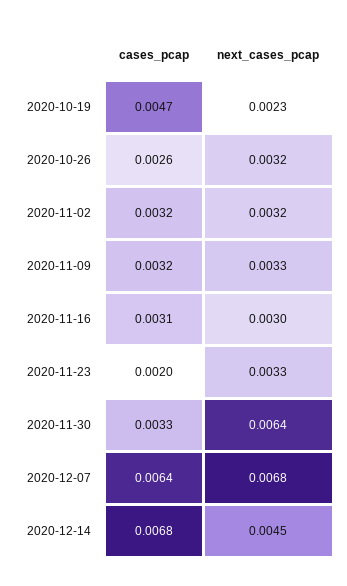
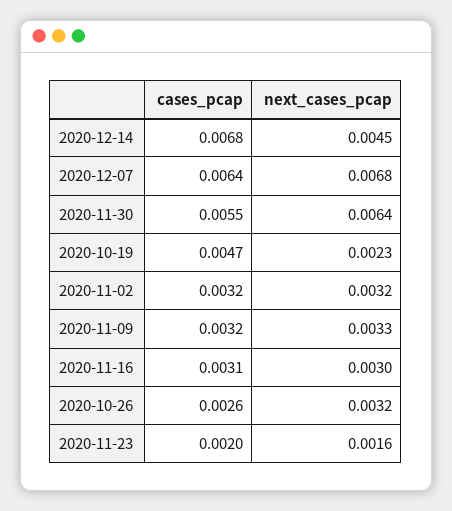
  {
    "cases_pcap": {
      "2020-10-19": 0.0047,
      "2020-10-26": 0.0026,
      "2020-11-02": 0.0032,
      "2020-11-09": 0.0032,
      "2020-11-16": 0.0031,
      "2020-11-23": 0.002,
-     "2020-11-30": 0.0033,
+     "2020-11-30": 0.0055,
      "2020-12-07": 0.0064,
      "2020-12-14": 0.0068
    },
    "next_cases_pcap": {
      "2020-10-19": 0.0023,
      "2020-10-26": 0.0032,
      "2020-11-02": 0.0032,
      "2020-11-09": 0.0033,
      "2020-11-16": 0.003,
-     "2020-11-23": 0.0033,
+     "2020-11-23": 0.0016,
      "2020-11-30": 0.0064,
      "2020-12-07": 0.0068,
      "2020-12-14": 0.0045
    }
  }

